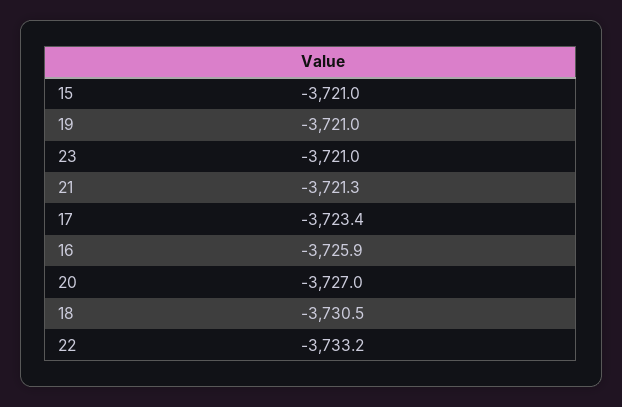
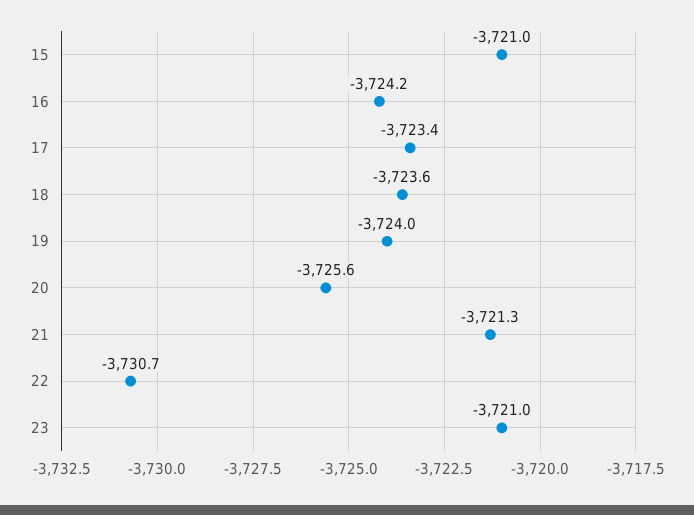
  {
    "15": -3721,
-   "19": -3721,
+   "19": -3724,
    "23": -3721,
    "21": -3721.3,
    "17": -3723.4,
-   "16": -3725.9,
+   "16": -3724.2,
-   "20": -3727,
+   "20": -3725.6,
-   "18": -3730.5,
+   "18": -3723.6,
-   "22": -3733.2
+   "22": -3730.7
  }

